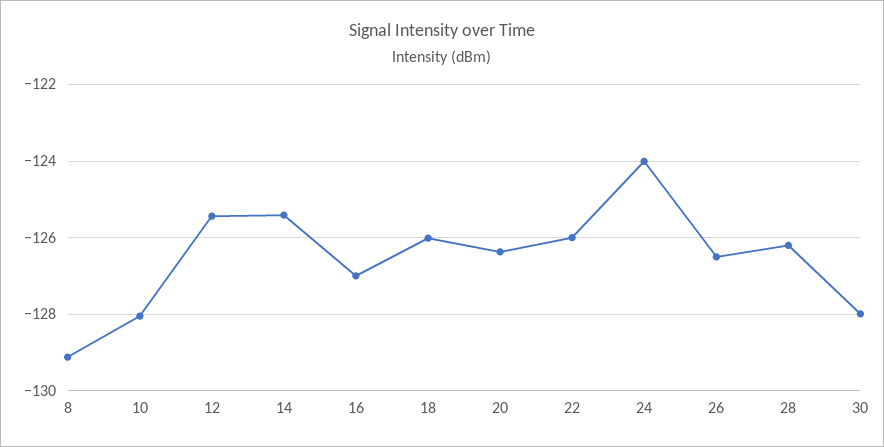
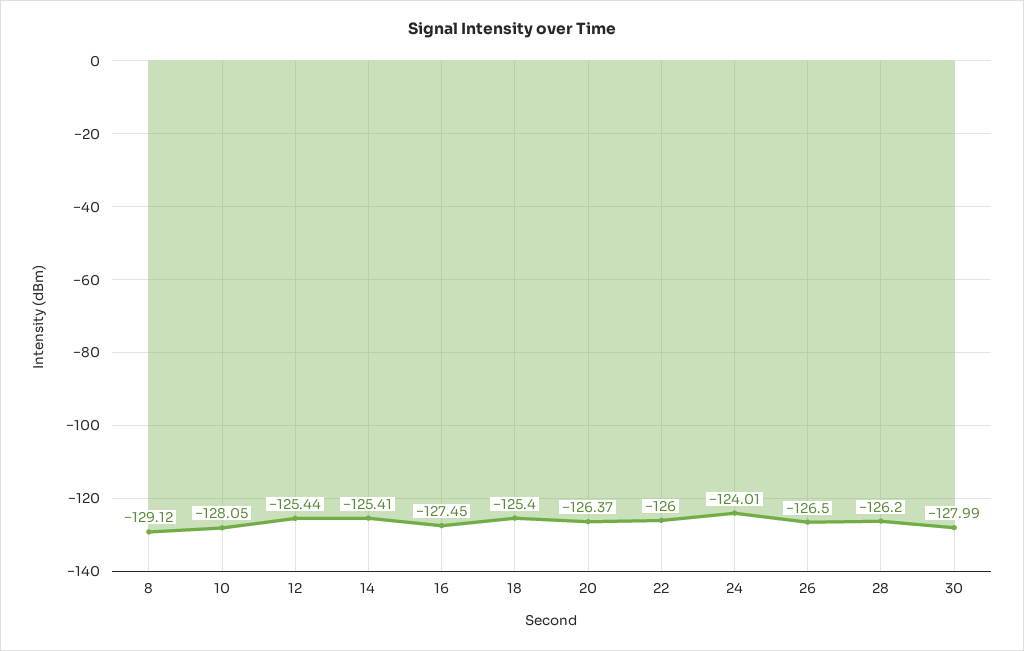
  {
    "8": -129.12,
    "10": -128.05,
    "12": -125.44,
    "14": -125.41,
-   "16": -127,
+   "16": -127.45,
-   "18": -126,
+   "18": -125.4,
    "20": -126.37,
    "22": -126,
    "24": -124.01,
    "26": -126.5,
    "28": -126.2,
    "30": -127.99
  }

